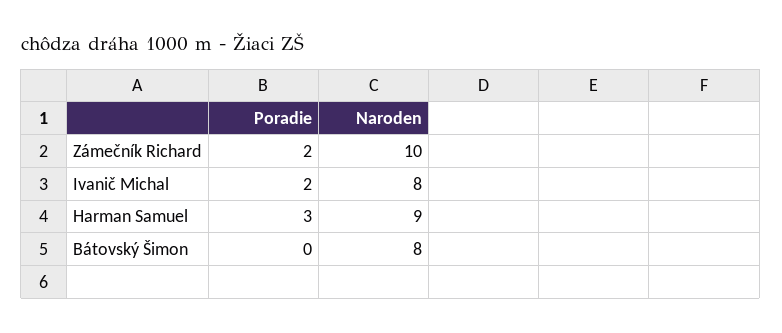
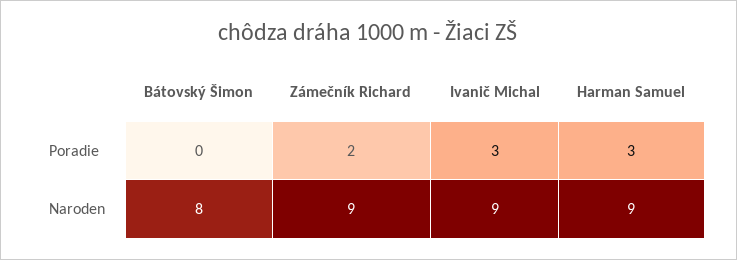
  {
    "Poradie": {
      "Zámečník Richard": 2,
-     "Ivanič Michal": 2,
+     "Ivanič Michal": 3,
      "Harman Samuel": 3,
      "Bátovský Šimon": 0
    },
    "Naroden": {
-     "Zámečník Richard": 10,
+     "Zámečník Richard": 9,
-     "Ivanič Michal": 8,
+     "Ivanič Michal": 9,
      "Harman Samuel": 9,
      "Bátovský Šimon": 8
    }
  }

